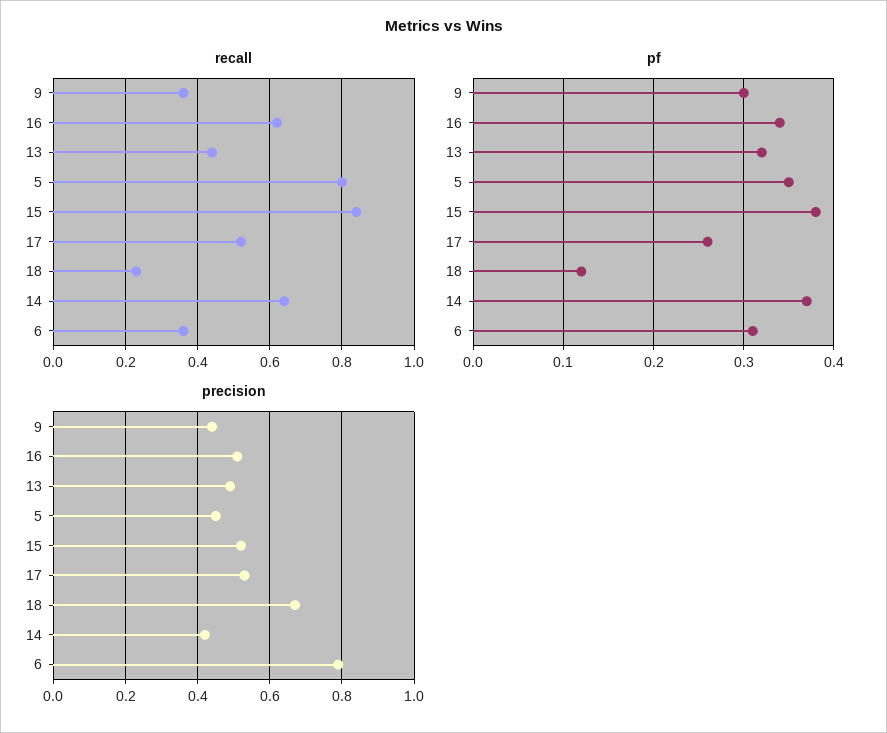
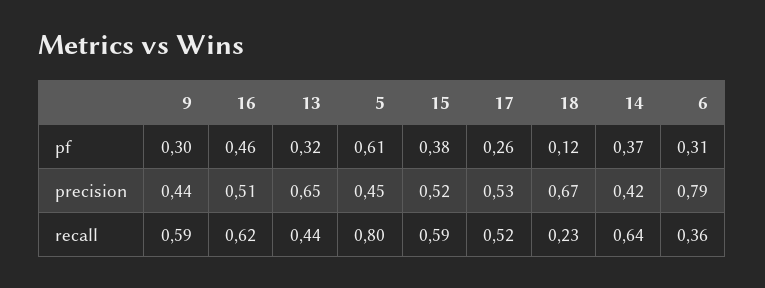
  {
    "recall": {
-     "9": 0.35,
+     "9": 0.59,
      "16": 0.62,
      "13": 0.44,
      "5": 0.8,
-     "15": 0.85,
+     "15": 0.59,
      "17": 0.52,
      "18": 0.23,
      "14": 0.64,
      "6": 0.36
    },
    "pf": {
      "9": 0.3,
-     "16": 0.34,
+     "16": 0.46,
      "13": 0.32,
-     "5": 0.35,
+     "5": 0.61,
      "15": 0.38,
      "17": 0.26,
      "18": 0.12,
      "14": 0.37,
      "6": 0.31
    },
    "precision": {
      "9": 0.44,
      "16": 0.51,
-     "13": 0.5,
+     "13": 0.65,
      "5": 0.45,
      "15": 0.52,
      "17": 0.53,
      "18": 0.67,
      "14": 0.42,
      "6": 0.79
    }
  }

